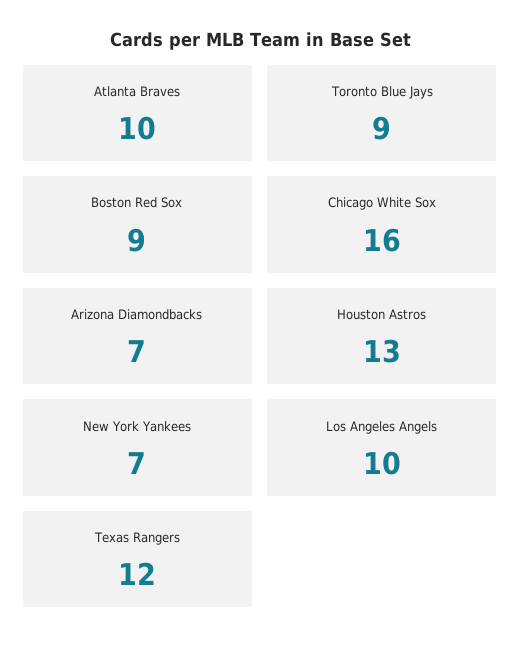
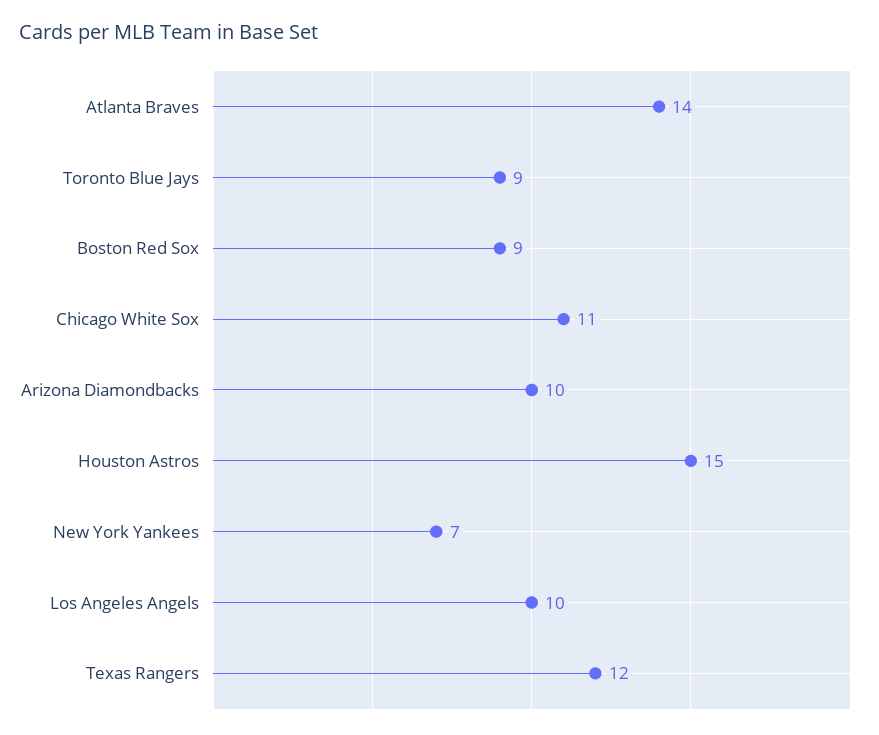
  {
-   "Atlanta Braves": 10,
+   "Atlanta Braves": 14,
    "Toronto Blue Jays": 9,
    "Boston Red Sox": 9,
-   "Chicago White Sox": 16,
+   "Chicago White Sox": 11,
-   "Arizona Diamondbacks": 7,
+   "Arizona Diamondbacks": 10,
-   "Houston Astros": 13,
+   "Houston Astros": 15,
    "New York Yankees": 7,
    "Los Angeles Angels": 10,
    "Texas Rangers": 12
  }

